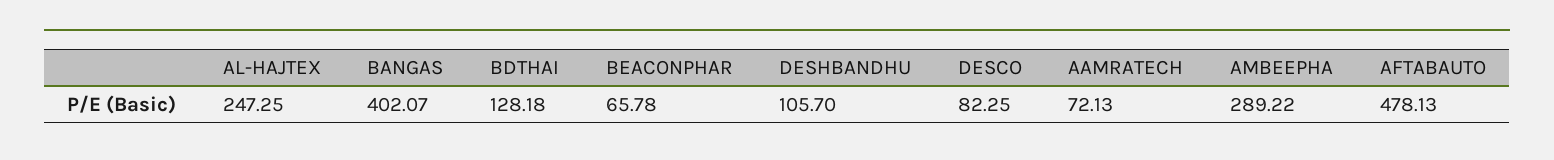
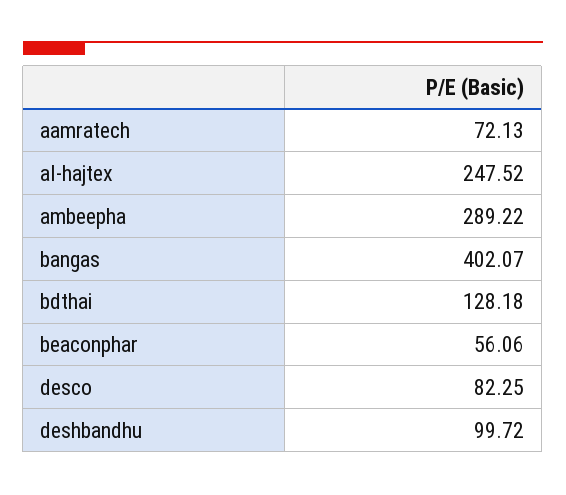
  {
-   "AL-HAJTEX": 247.25,
+   "AL-HAJTEX": 247.52,
    "BANGAS": 402.07,
    "BDTHAI": 128.18,
-   "BEACONPHAR": 65.78,
+   "BEACONPHAR": 56.06,
-   "DESHBANDHU": 105.7,
+   "DESHBANDHU": 99.72,
    "DESCO": 82.25,
    "AAMRATECH": 72.13,
-   "AMBEEPHA": 289.22,
+   "AMBEEPHA": 289.22
-   "AFTABAUTO": 478.13
  }

